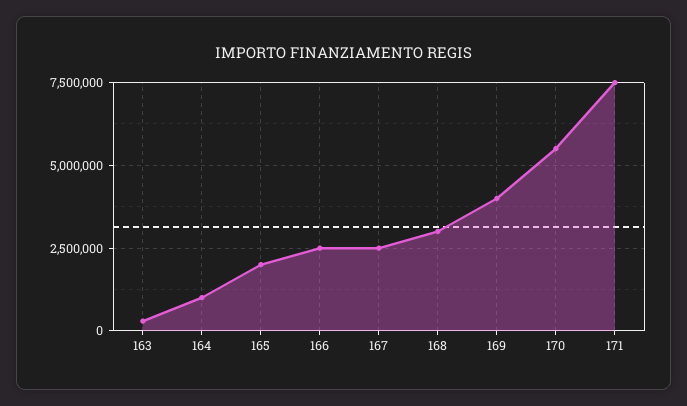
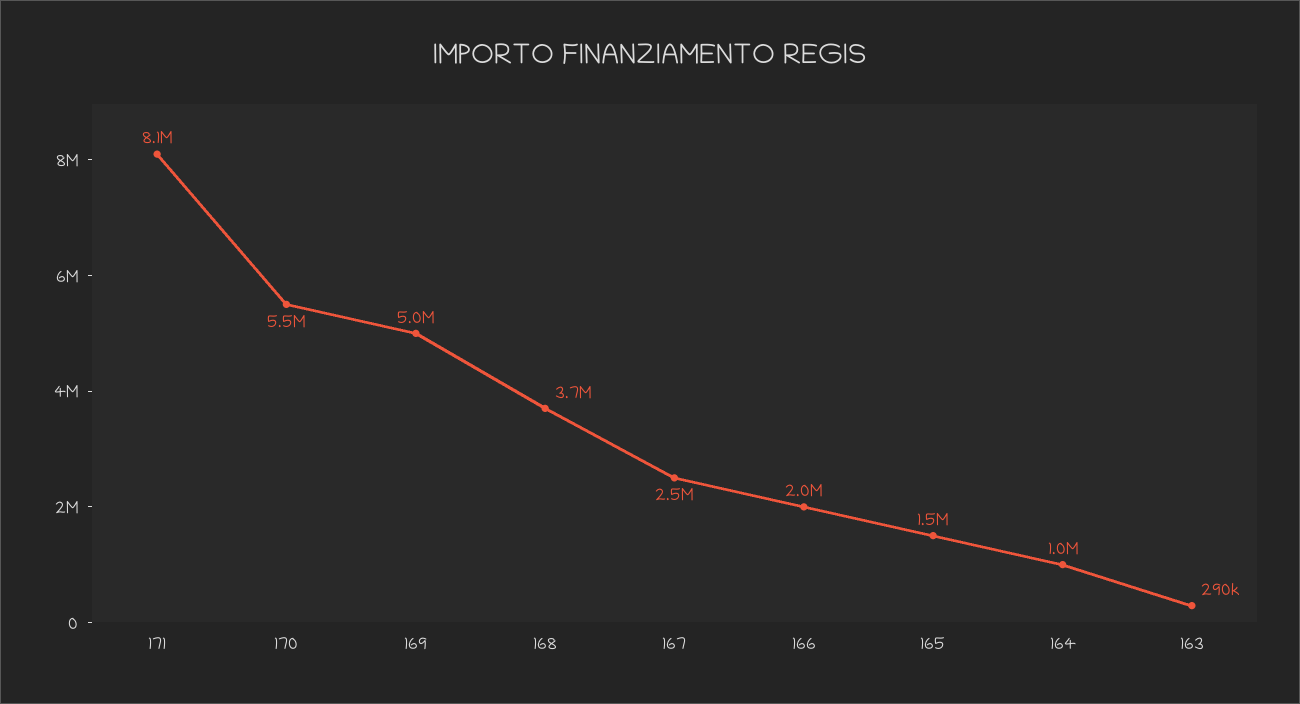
  {
    "163": 290000,
    "164": 1000000,
-   "165": 2000000,
+   "165": 1500000,
-   "166": 2500000,
+   "166": 2000000,
    "167": 2500000,
-   "168": 3000000,
+   "168": 3700000,
-   "169": 4000000,
+   "169": 5000000,
    "170": 5500000,
-   "171": 7500000
+   "171": 8100000
  }

